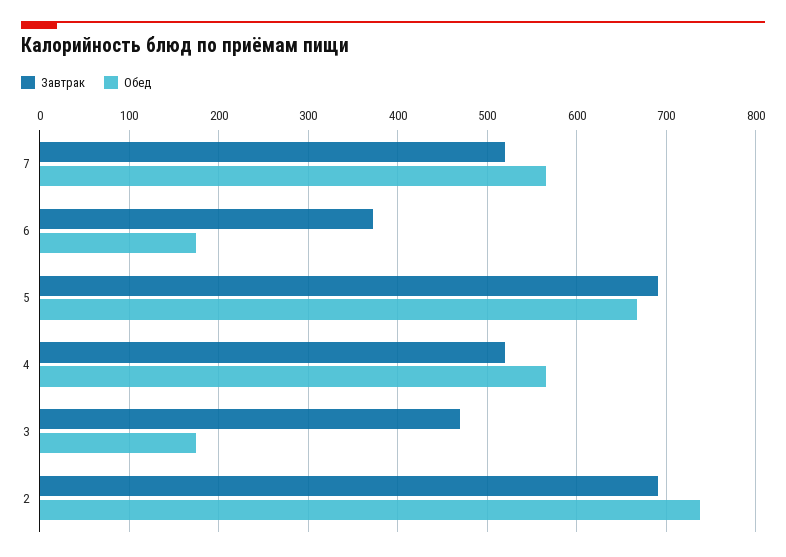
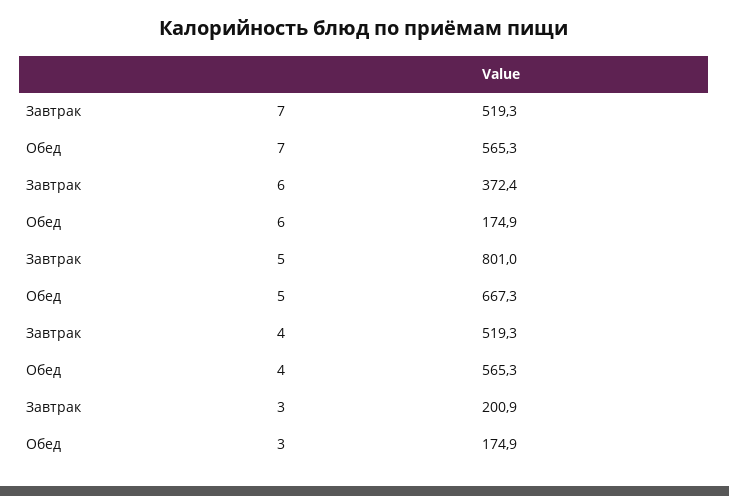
  {
    "Завтрак": {
      "7": 519.3,
      "6": 372.4,
-     "5": 690,
+     "5": 801,
      "4": 519.3,
-     "3": 470,
+     "3": 200.9
-     "2": 690
    },
    "Обед": {
      "7": 565.3,
      "6": 174.9,
      "5": 667.3,
      "4": 565.3,
-     "3": 174.9,
+     "3": 174.9
-     "2": 740
    }
  }

